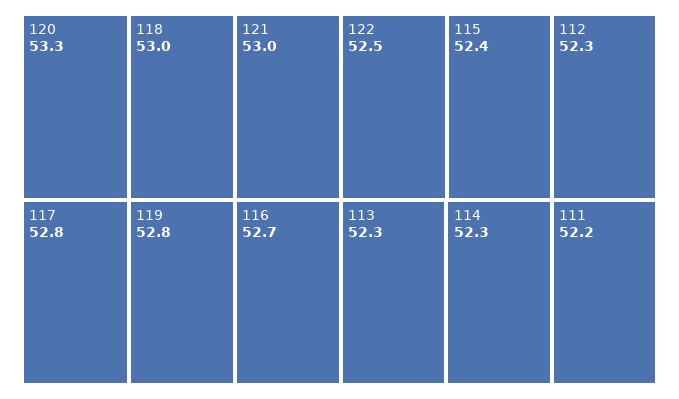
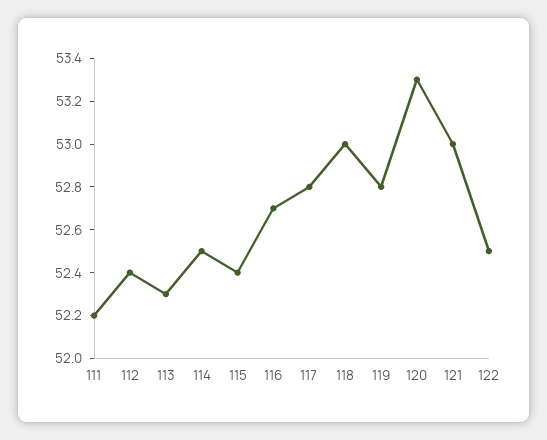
  {
    "120": 53.3,
    "118": 53,
    "121": 53,
    "117": 52.8,
    "119": 52.8,
    "116": 52.7,
    "122": 52.5,
    "115": 52.4,
-   "112": 52.3,
+   "112": 52.4,
    "113": 52.3,
-   "114": 52.3,
+   "114": 52.5,
    "111": 52.2
  }

